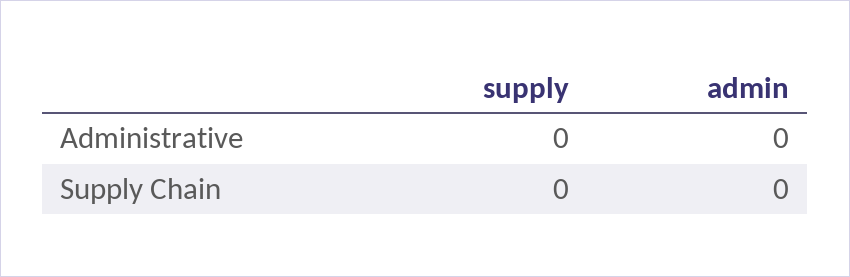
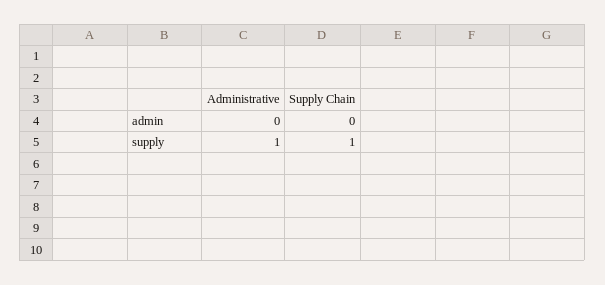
  {
    "supply": {
-     "Administrative": 0,
+     "Administrative": 1,
-     "Supply Chain": 0
+     "Supply Chain": 1
    },
    "admin": {
      "Administrative": 0,
      "Supply Chain": 0
    }
  }

